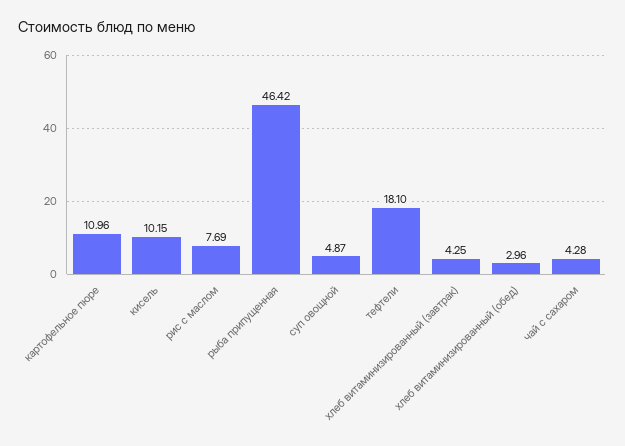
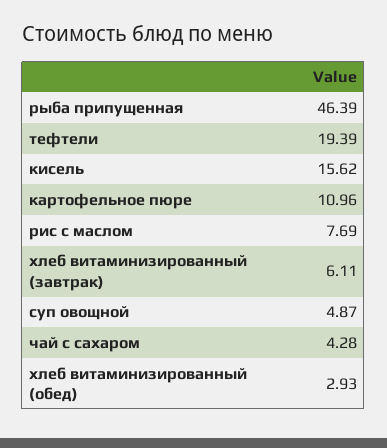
  {
    "картофельное пюре": 10.96,
-   "кисель": 10.15,
+   "кисель": 15.62,
    "рис с маслом": 7.69,
-   "рыба припущенная": 46.42,
+   "рыба припущенная": 46.39,
    "суп овощной": 4.87,
-   "тефтели": 18.1,
+   "тефтели": 19.39,
-   "хлеб витаминизированный (завтрак)": 4.25,
+   "хлеб витаминизированный (завтрак)": 6.11,
-   "хлеб витаминизированный (обед)": 2.96,
+   "хлеб витаминизированный (обед)": 2.93,
    "чай с сахаром": 4.28
  }

